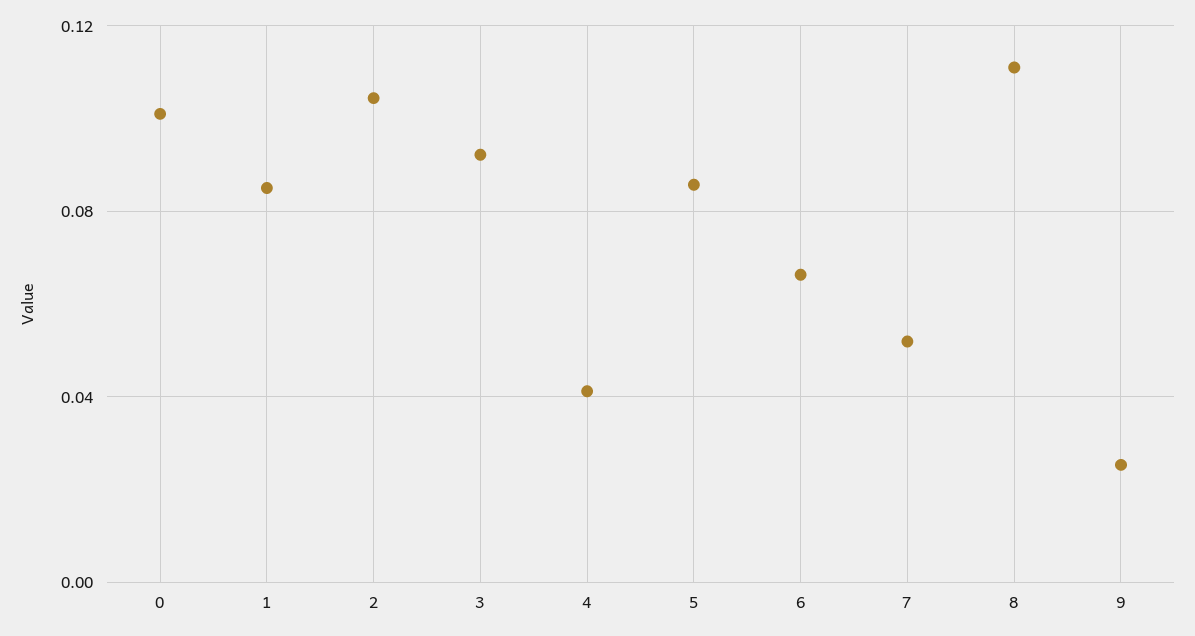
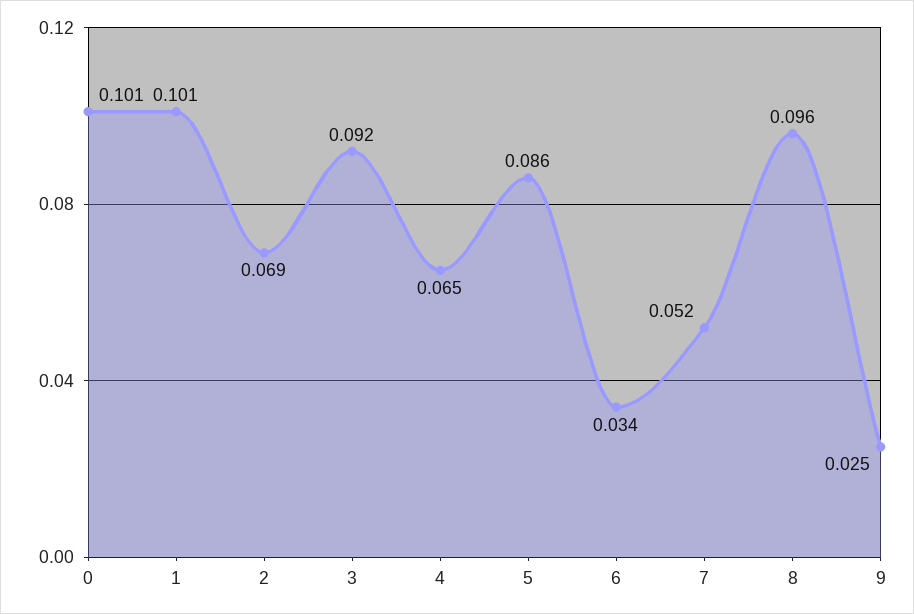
  {
    "0": 0.101,
-   "1": 0.085,
+   "1": 0.101,
-   "2": 0.105,
+   "2": 0.069,
    "3": 0.092,
-   "4": 0.04,
+   "4": 0.065,
    "5": 0.086,
-   "6": 0.065,
+   "6": 0.034,
    "7": 0.052,
-   "8": 0.11,
+   "8": 0.096,
    "9": 0.025
  }

